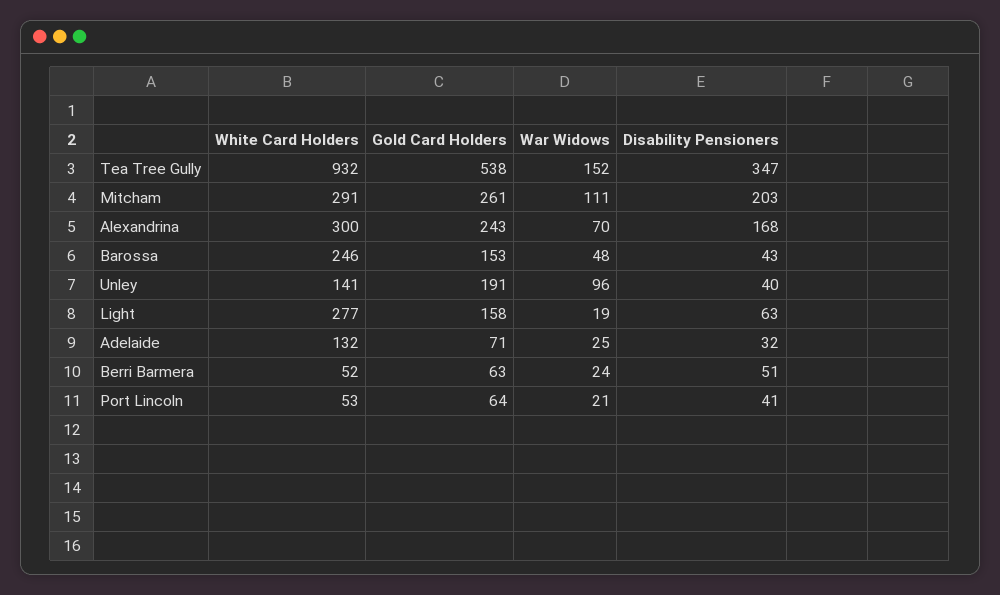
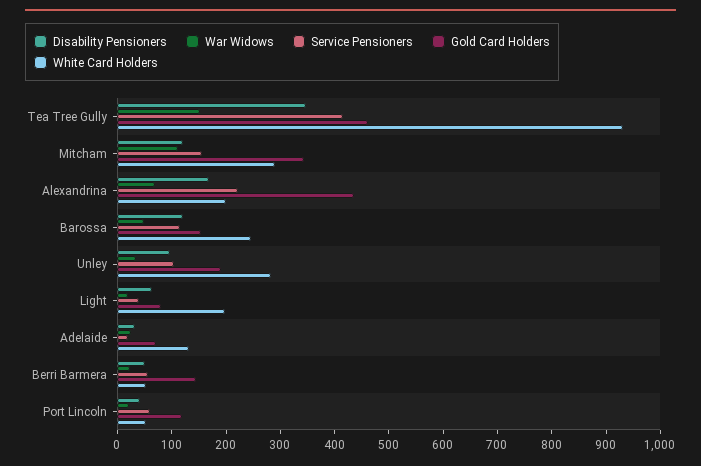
  {
    "White Card Holders": {
      "Tea Tree Gully": 932,
      "Mitcham": 291,
-     "Alexandrina": 300,
+     "Alexandrina": 200,
      "Barossa": 246,
-     "Unley": 141,
+     "Unley": 280,
-     "Light": 277,
+     "Light": 200,
      "Adelaide": 132,
      "Berri Barmera": 52,
      "Port Lincoln": 53
    },
    "Gold Card Holders": {
-     "Tea Tree Gully": 538,
+     "Tea Tree Gully": 460,
-     "Mitcham": 261,
+     "Mitcham": 340,
-     "Alexandrina": 243,
+     "Alexandrina": 440,
      "Barossa": 153,
      "Unley": 191,
-     "Light": 158,
+     "Light": 80,
      "Adelaide": 71,
-     "Berri Barmera": 63,
+     "Berri Barmera": 140,
-     "Port Lincoln": 64
+     "Port Lincoln": 120
    },
    "War Widows": {
      "Tea Tree Gully": 152,
      "Mitcham": 111,
      "Alexandrina": 70,
      "Barossa": 48,
-     "Unley": 96,
+     "Unley": 40,
      "Light": 19,
      "Adelaide": 25,
      "Berri Barmera": 24,
      "Port Lincoln": 21
    },
    "Disability Pensioners": {
      "Tea Tree Gully": 347,
-     "Mitcham": 203,
+     "Mitcham": 120,
      "Alexandrina": 168,
-     "Barossa": 43,
+     "Barossa": 120,
-     "Unley": 40,
+     "Unley": 100,
      "Light": 63,
      "Adelaide": 32,
      "Berri Barmera": 51,
      "Port Lincoln": 41
-   }
+   },
+   "Service Pensioners": {
+     "Tea Tree Gully": 420,
+     "Mitcham": 160,
+     "Alexandrina": 220,
+     "Barossa": 120,
+     "Unley": 100,
+     "Light": 40,
+     "Adelaide": 20,
+     "Berri Barmera": 60,
+     "Port Lincoln": 60
+   }
  }

